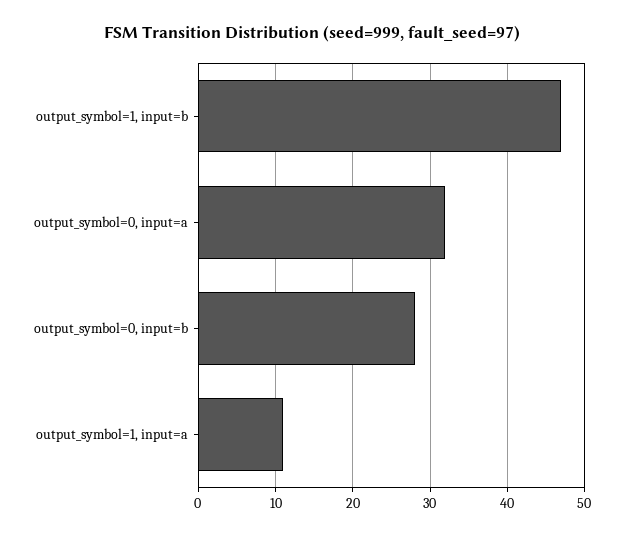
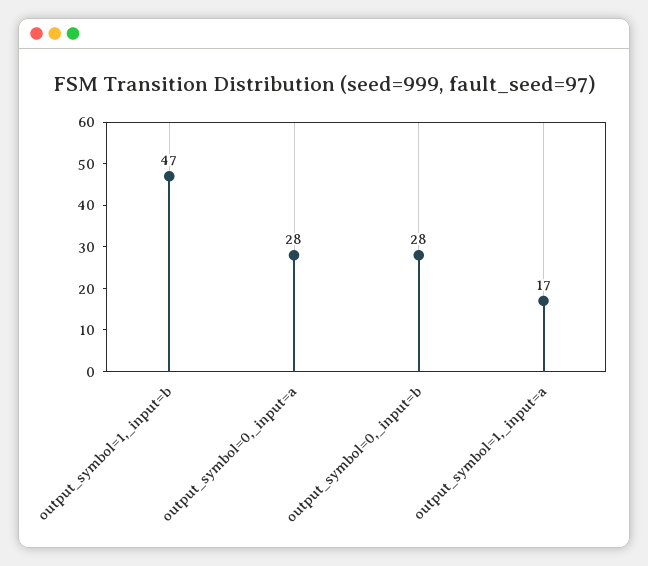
  {
    "output_symbol=1, input=b": 47,
-   "output_symbol=0, input=a": 32,
+   "output_symbol=0, input=a": 28,
    "output_symbol=0, input=b": 28,
-   "output_symbol=1, input=a": 11
+   "output_symbol=1, input=a": 17
  }

